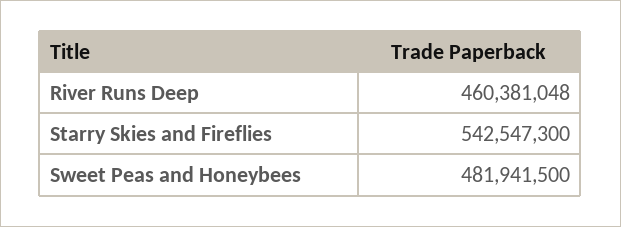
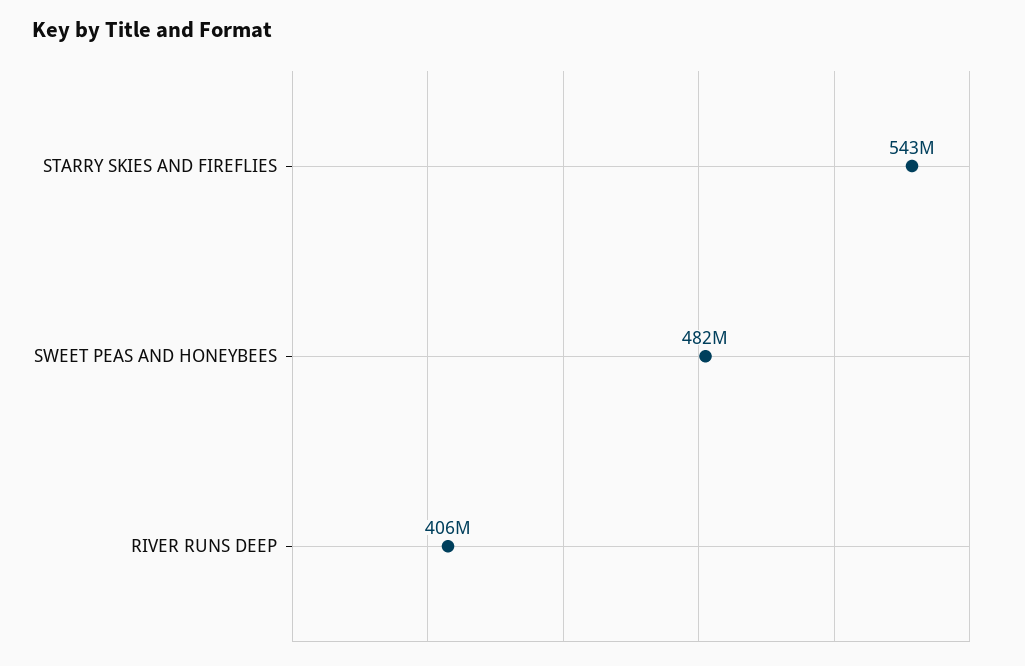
  {
-   "River Runs Deep": 460381048,
+   "River Runs Deep": 406000000,
    "Starry Skies and Fireflies": 542547300,
    "Sweet Peas and Honeybees": 481941500
  }

